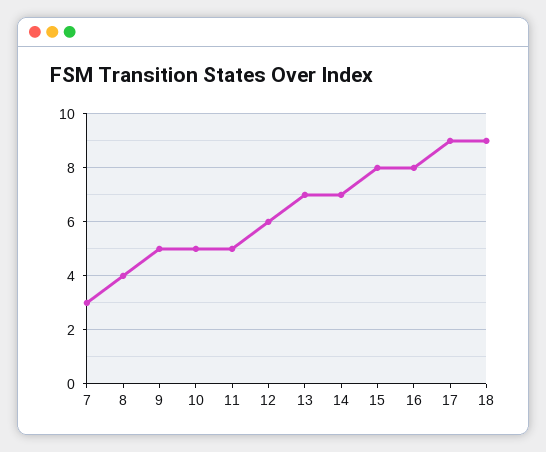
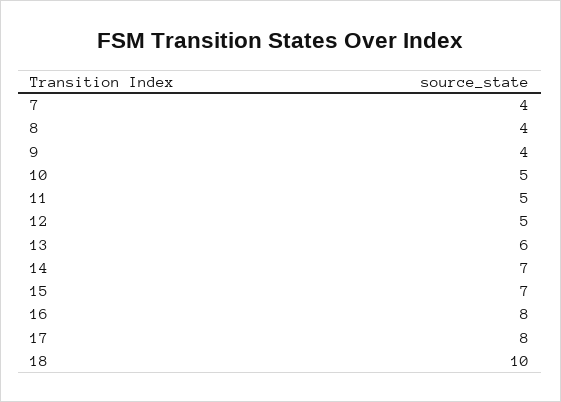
  {
-   "7": 3,
+   "7": 4,
    "8": 4,
-   "9": 5,
+   "9": 4,
    "10": 5,
    "11": 5,
-   "12": 6,
+   "12": 5,
-   "13": 7,
+   "13": 6,
    "14": 7,
-   "15": 8,
+   "15": 7,
    "16": 8,
-   "17": 9,
+   "17": 8,
-   "18": 9
+   "18": 10
  }

